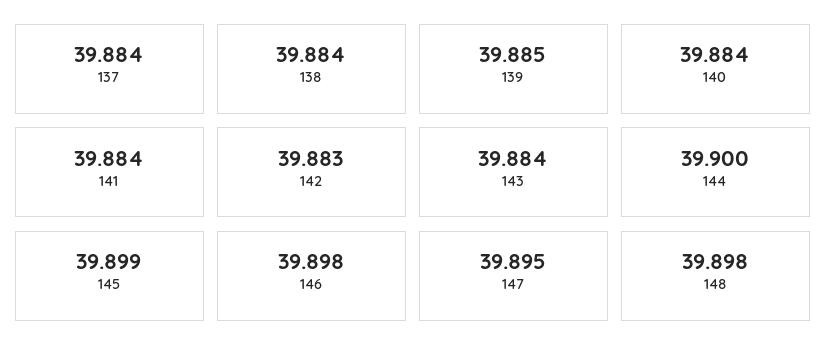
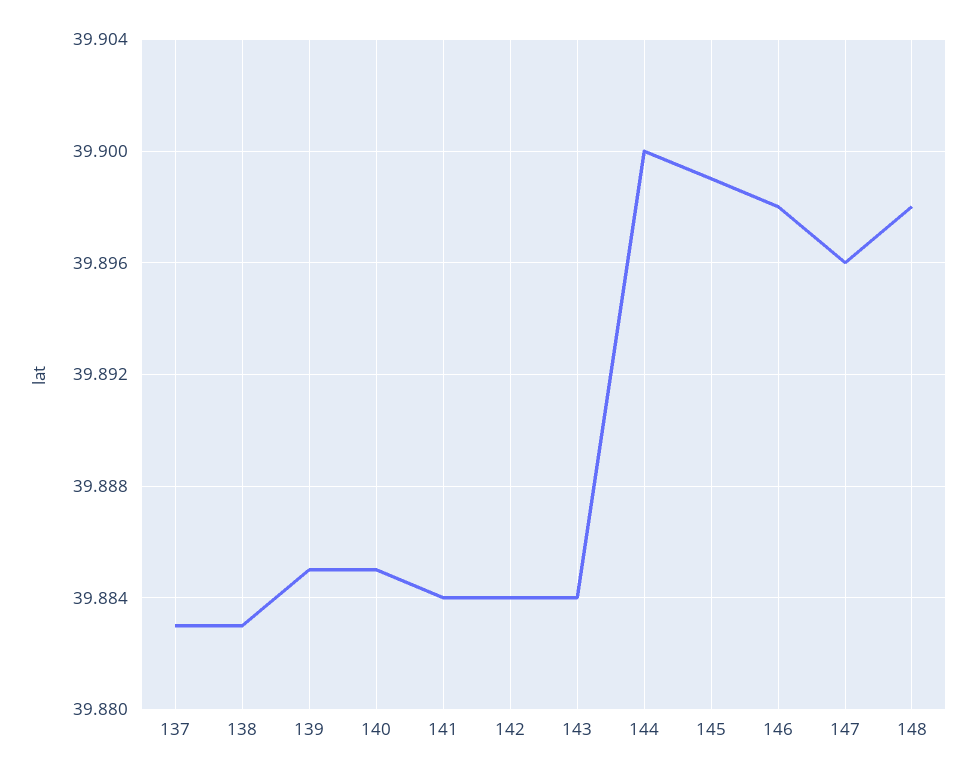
  {
-   "137": 39.884,
+   "137": 39.883,
-   "138": 39.884,
+   "138": 39.883,
    "139": 39.885,
-   "140": 39.884,
+   "140": 39.885,
    "141": 39.884,
-   "142": 39.883,
+   "142": 39.884,
    "143": 39.884,
    "144": 39.9,
    "145": 39.899,
    "146": 39.898,
-   "147": 39.895,
+   "147": 39.896,
    "148": 39.898
  }

